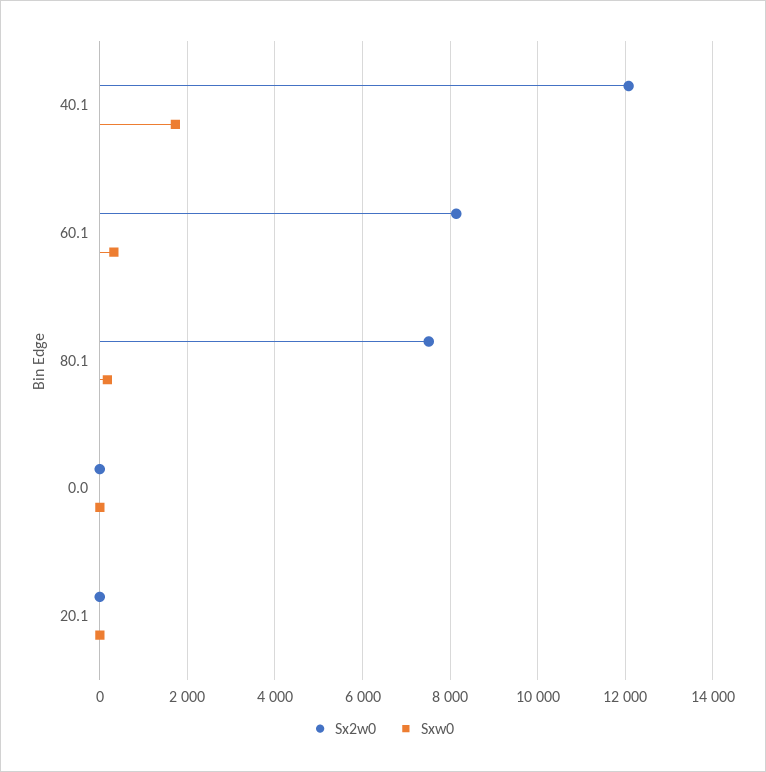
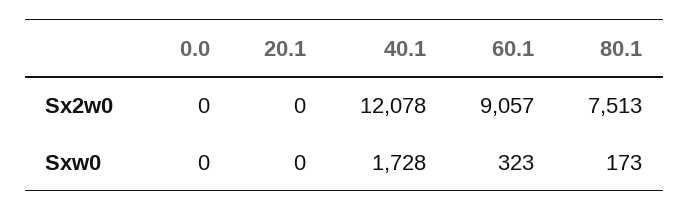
  {
    "Sx2w0": {
      "40.1": 12078,
-     "60.1": 8200,
+     "60.1": 9057,
      "80.1": 7513,
      "0.0": 0,
      "20.1": 0
    },
    "Sxw0": {
      "40.1": 1728,
      "60.1": 323,
      "80.1": 173,
      "0.0": 0,
      "20.1": 0
    }
  }

